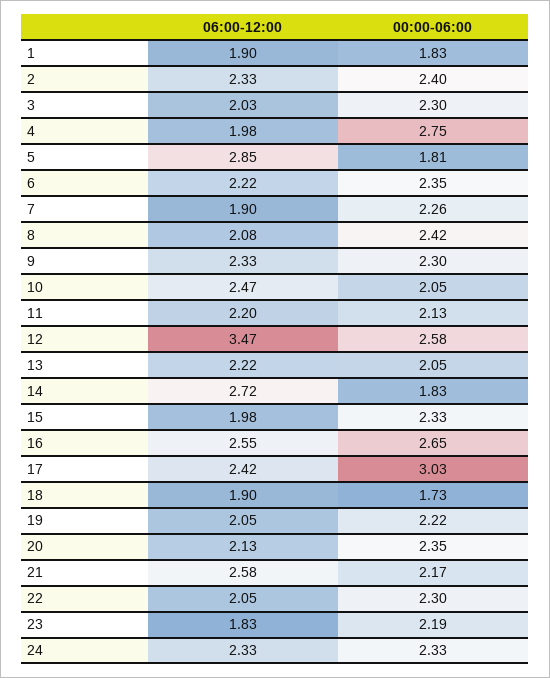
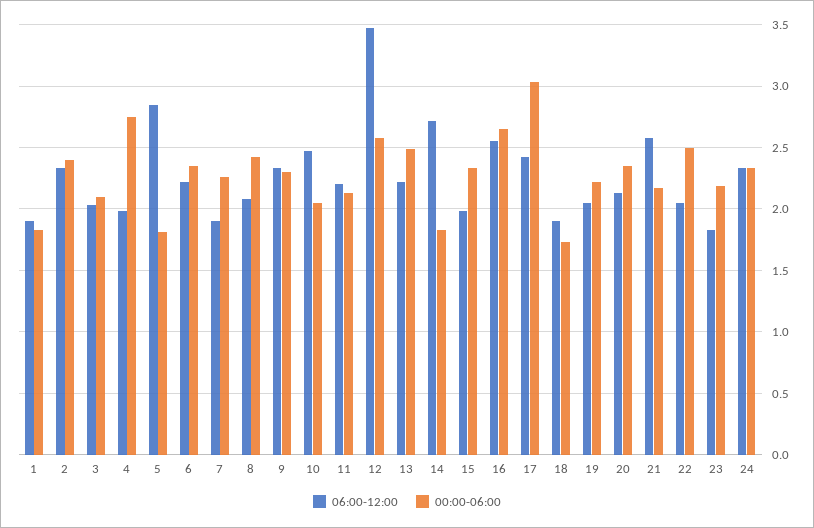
  {
    "06:00-12:00": {
      "1": 1.9,
      "2": 2.33,
      "3": 2.03,
      "4": 1.98,
      "5": 2.85,
      "6": 2.22,
      "7": 1.9,
      "8": 2.08,
      "9": 2.33,
      "10": 2.47,
      "11": 2.2,
      "12": 3.47,
      "13": 2.22,
      "14": 2.72,
      "15": 1.98,
      "16": 2.55,
      "17": 2.42,
      "18": 1.9,
      "19": 2.05,
      "20": 2.13,
      "21": 2.58,
      "22": 2.05,
      "23": 1.83,
      "24": 2.33
    },
    "00:00-06:00": {
      "1": 1.83,
      "2": 2.4,
-     "3": 2.3,
+     "3": 2.1,
      "4": 2.75,
      "5": 1.81,
      "6": 2.35,
      "7": 2.26,
      "8": 2.42,
      "9": 2.3,
      "10": 2.05,
      "11": 2.13,
      "12": 2.58,
-     "13": 2.05,
+     "13": 2.5,
      "14": 1.83,
      "15": 2.33,
      "16": 2.65,
      "17": 3.03,
      "18": 1.73,
      "19": 2.22,
      "20": 2.35,
      "21": 2.17,
-     "22": 2.3,
+     "22": 2.5,
      "23": 2.19,
      "24": 2.33
    }
  }

